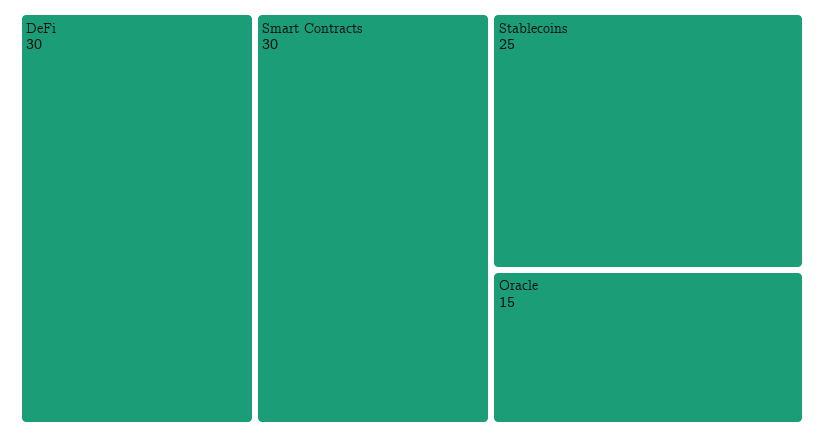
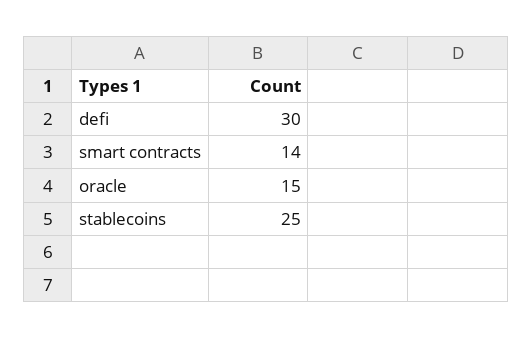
  {
    "DeFi": 30,
-   "Smart Contracts": 30,
+   "Smart Contracts": 14,
    "Stablecoins": 25,
    "Oracle": 15
  }

